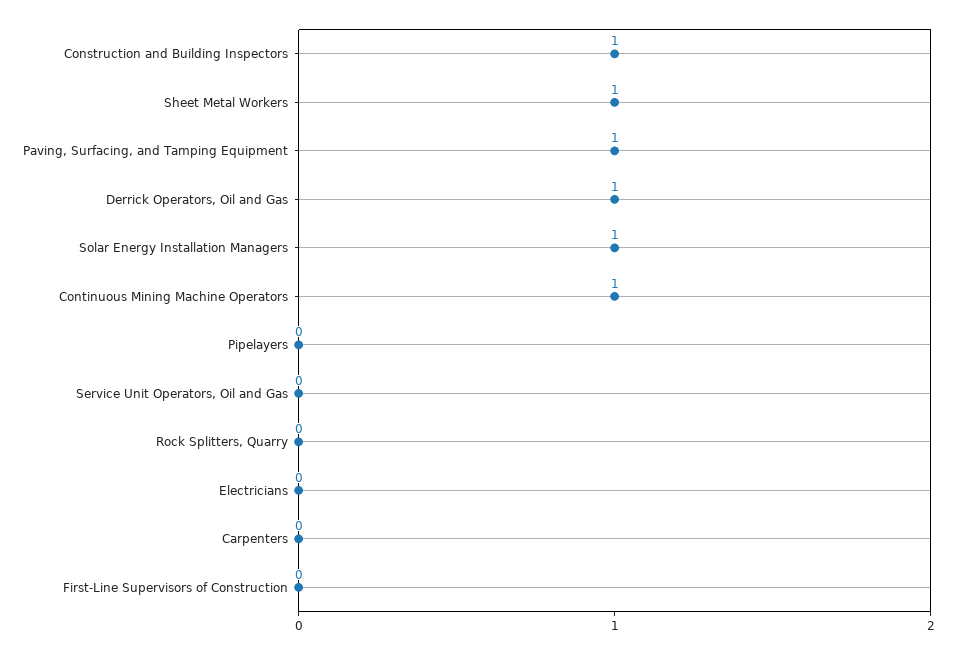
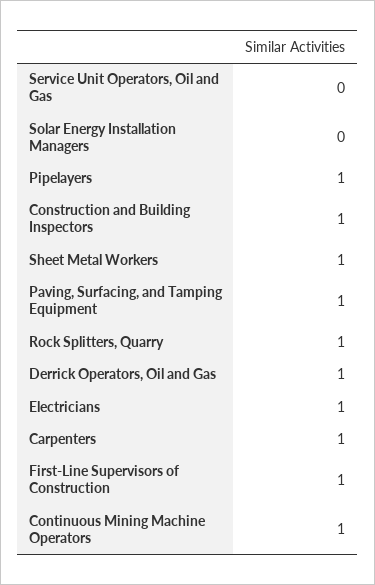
  {
    "Construction and Building Inspectors": 1,
    "Sheet Metal Workers": 1,
    "Paving, Surfacing, and Tamping Equipment": 1,
    "Derrick Operators, Oil and Gas": 1,
-   "Solar Energy Installation Managers": 1,
+   "Solar Energy Installation Managers": 0,
    "Continuous Mining Machine Operators": 1,
-   "Pipelayers": 0,
+   "Pipelayers": 1,
    "Service Unit Operators, Oil and Gas": 0,
-   "Rock Splitters, Quarry": 0,
+   "Rock Splitters, Quarry": 1,
-   "Electricians": 0,
+   "Electricians": 1,
-   "Carpenters": 0,
+   "Carpenters": 1,
-   "First-Line Supervisors of Construction": 0
+   "First-Line Supervisors of Construction": 1
  }

